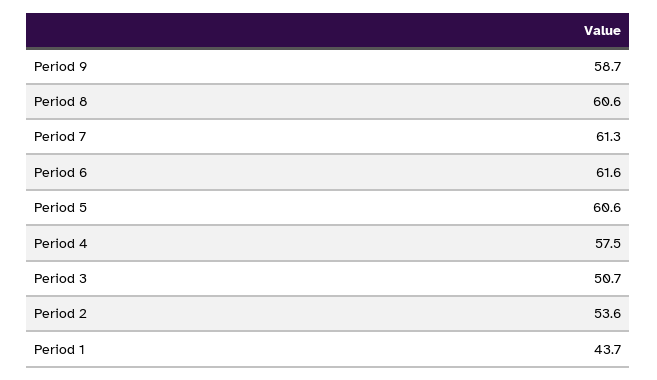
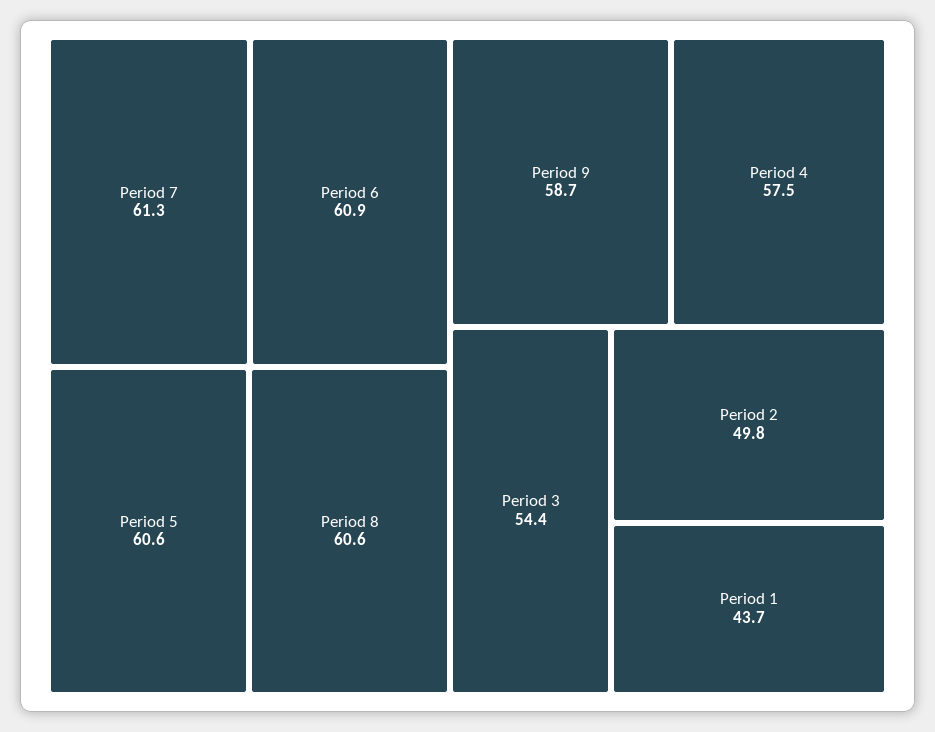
  {
    "Period 9": 58.7,
    "Period 8": 60.6,
    "Period 7": 61.3,
-   "Period 6": 61.6,
+   "Period 6": 60.9,
    "Period 5": 60.6,
    "Period 4": 57.5,
-   "Period 3": 50.7,
+   "Period 3": 54.4,
-   "Period 2": 53.6,
+   "Period 2": 49.8,
    "Period 1": 43.7
  }

